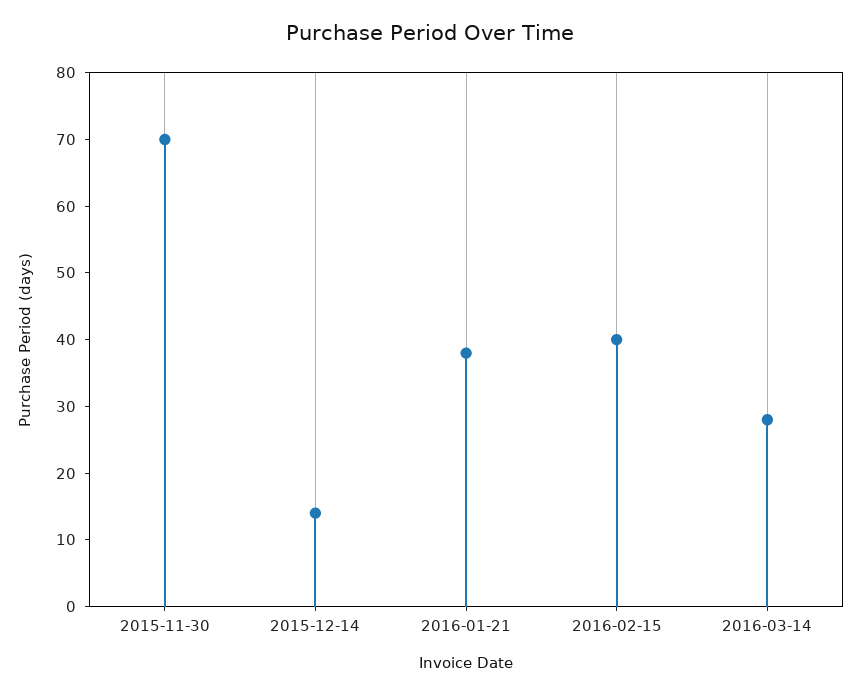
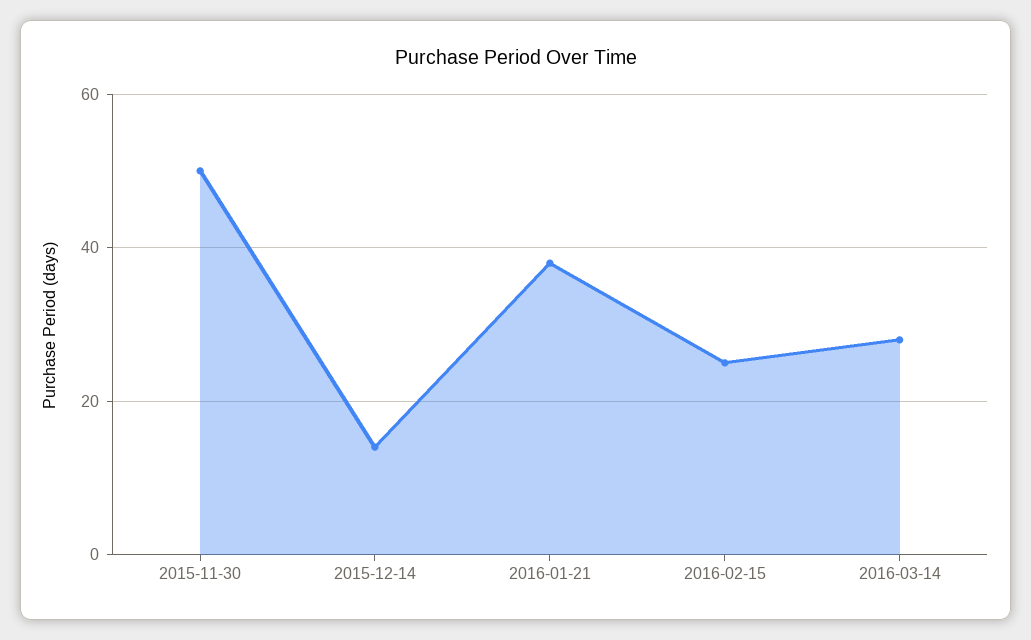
  {
-   "2015-11-30": 70,
+   "2015-11-30": 50,
    "2015-12-14": 15,
    "2016-01-21": 40,
-   "2016-02-15": 40,
+   "2016-02-15": 25,
    "2016-03-14": 30
  }

